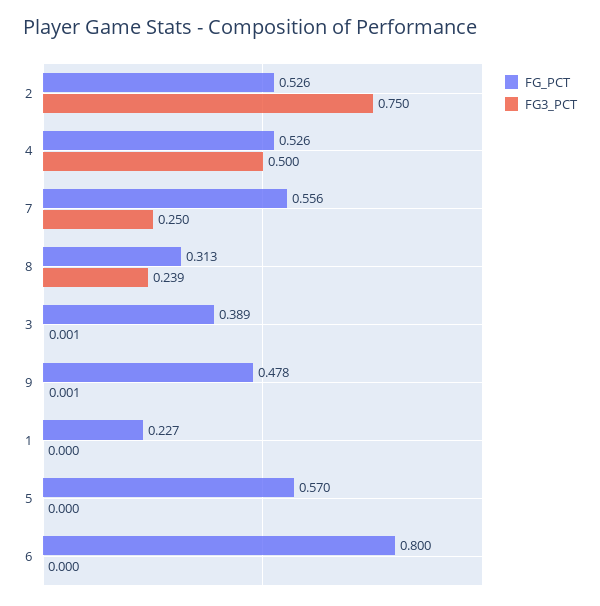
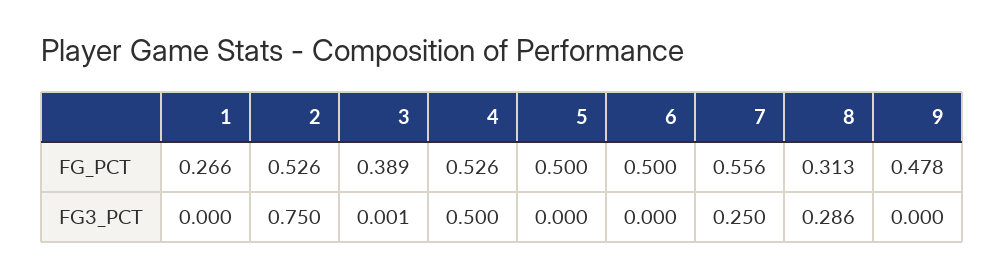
  {
    "FG_PCT": {
      "2": 0.526,
      "4": 0.526,
      "7": 0.556,
      "8": 0.313,
      "3": 0.389,
      "9": 0.478,
-     "1": 0.227,
+     "1": 0.266,
-     "5": 0.57,
+     "5": 0.5,
-     "6": 0.8
+     "6": 0.5
    },
    "FG3_PCT": {
      "2": 0.75,
      "4": 0.5,
      "7": 0.25,
-     "8": 0.239,
+     "8": 0.286,
      "3": 0.001,
-     "9": 0.001,
+     "9": 0,
      "1": 0,
      "5": 0,
      "6": 0
    }
  }

